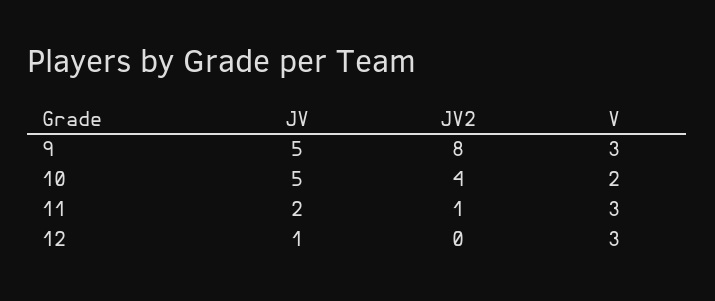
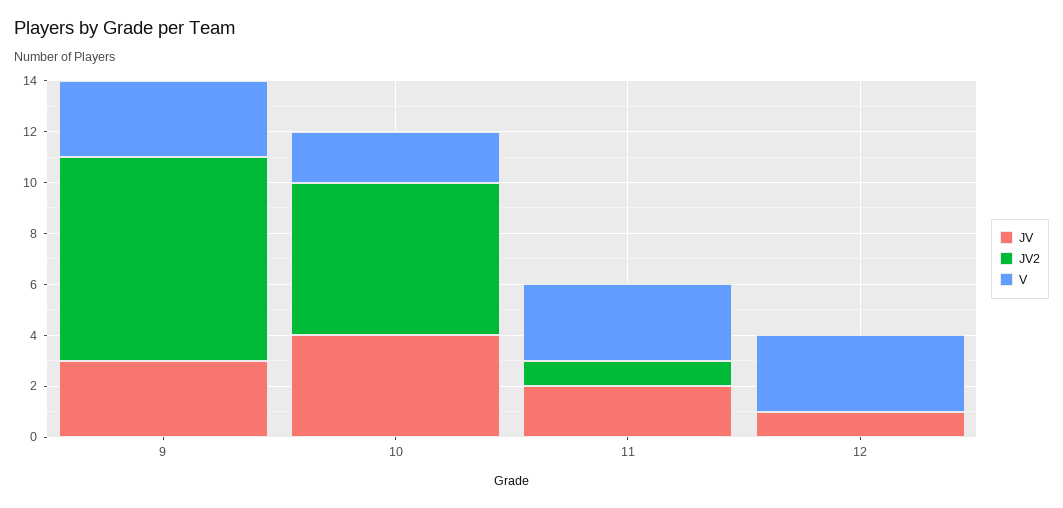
  {
    "JV": {
-     "9": 5,
+     "9": 3,
-     "10": 5,
+     "10": 4,
      "11": 2,
      "12": 1
    },
    "JV2": {
      "9": 8,
-     "10": 4,
+     "10": 6,
      "11": 1,
      "12": 0
    },
    "V": {
      "9": 3,
      "10": 2,
      "11": 3,
      "12": 3
    }
  }

